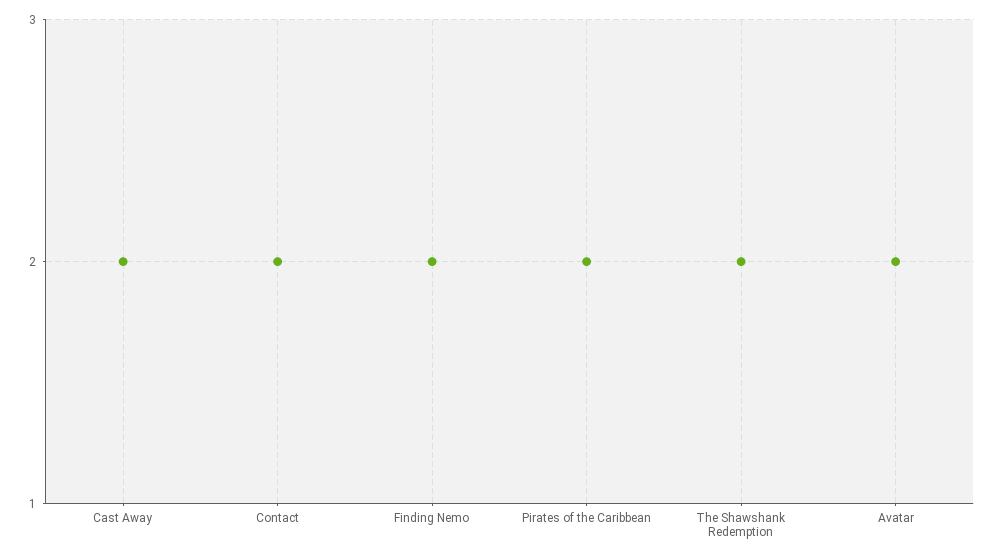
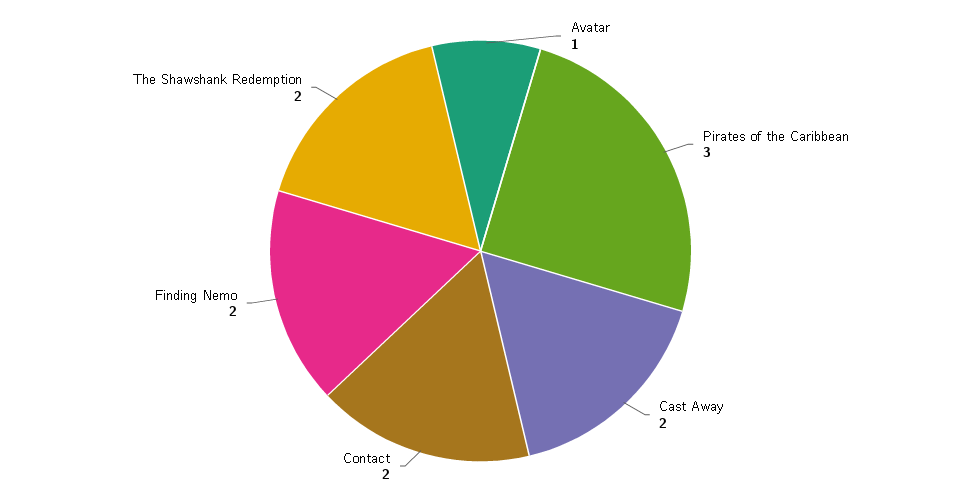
  {
    "Cast Away": 2,
    "Contact": 2,
    "Finding Nemo": 2,
-   "Pirates of the Caribbean": 2,
+   "Pirates of the Caribbean": 3,
    "The Shawshank Redemption": 2,
-   "Avatar": 2
+   "Avatar": 1
  }

